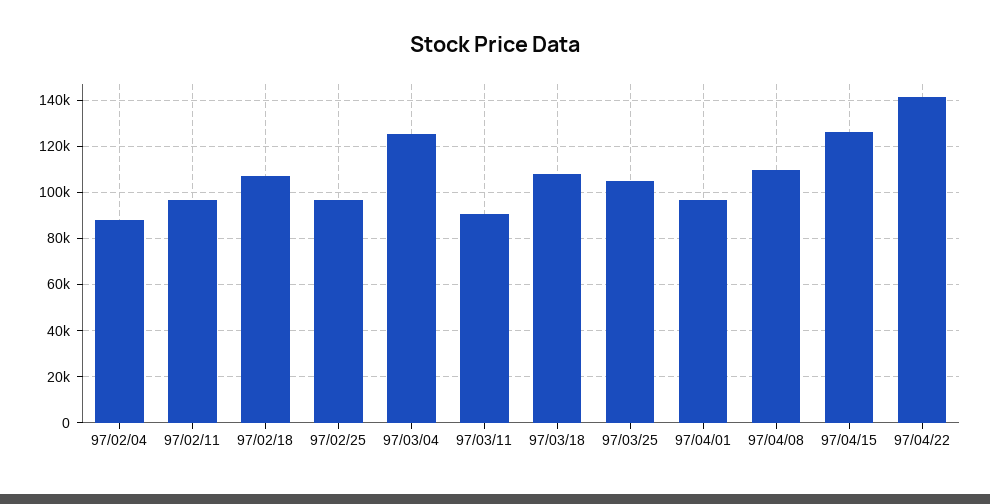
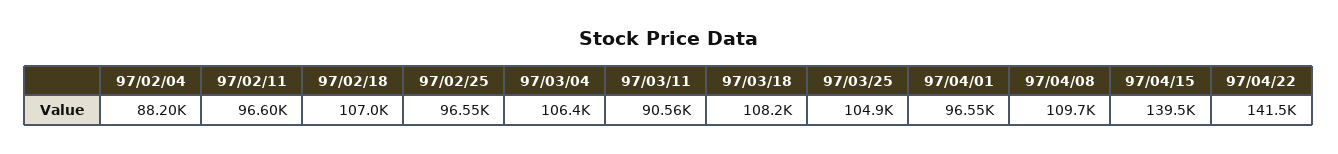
  {
    "97/02/04": 88200,
    "97/02/11": 96600,
    "97/02/18": 107000,
    "97/02/25": 96550,
-   "97/03/04": 125000,
+   "97/03/04": 106400,
    "97/03/11": 90560,
    "97/03/18": 108200,
    "97/03/25": 104900,
    "97/04/01": 96550,
    "97/04/08": 109700,
-   "97/04/15": 125000,
+   "97/04/15": 139500,
    "97/04/22": 141500
  }

